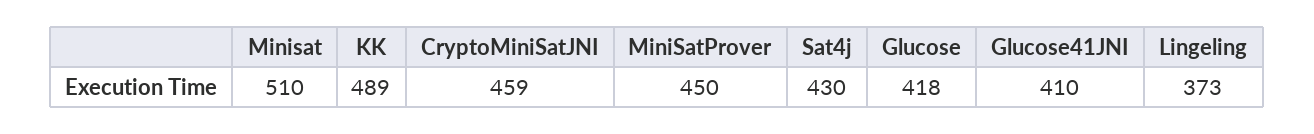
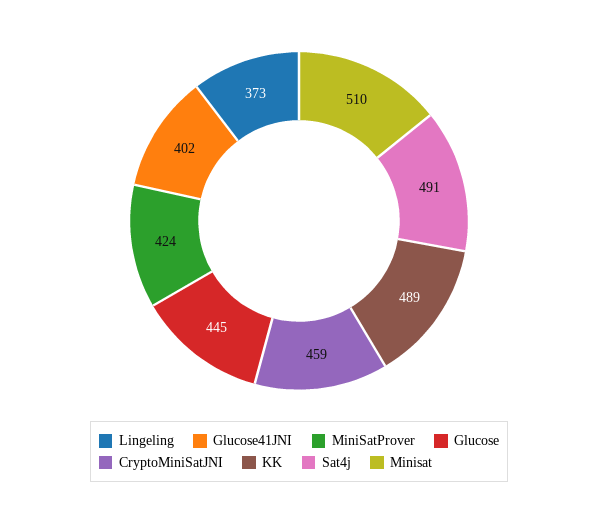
  {
    "Minisat": 510,
    "KK": 489,
    "CryptoMiniSatJNI": 459,
-   "MiniSatProver": 450,
+   "MiniSatProver": 424,
-   "Sat4j": 430,
+   "Sat4j": 491,
-   "Glucose": 418,
+   "Glucose": 445,
-   "Glucose41JNI": 410,
+   "Glucose41JNI": 402,
    "Lingeling": 373
  }

